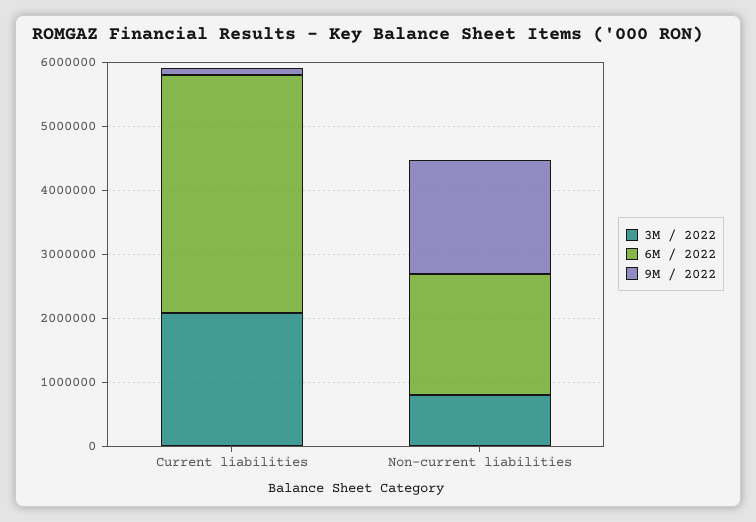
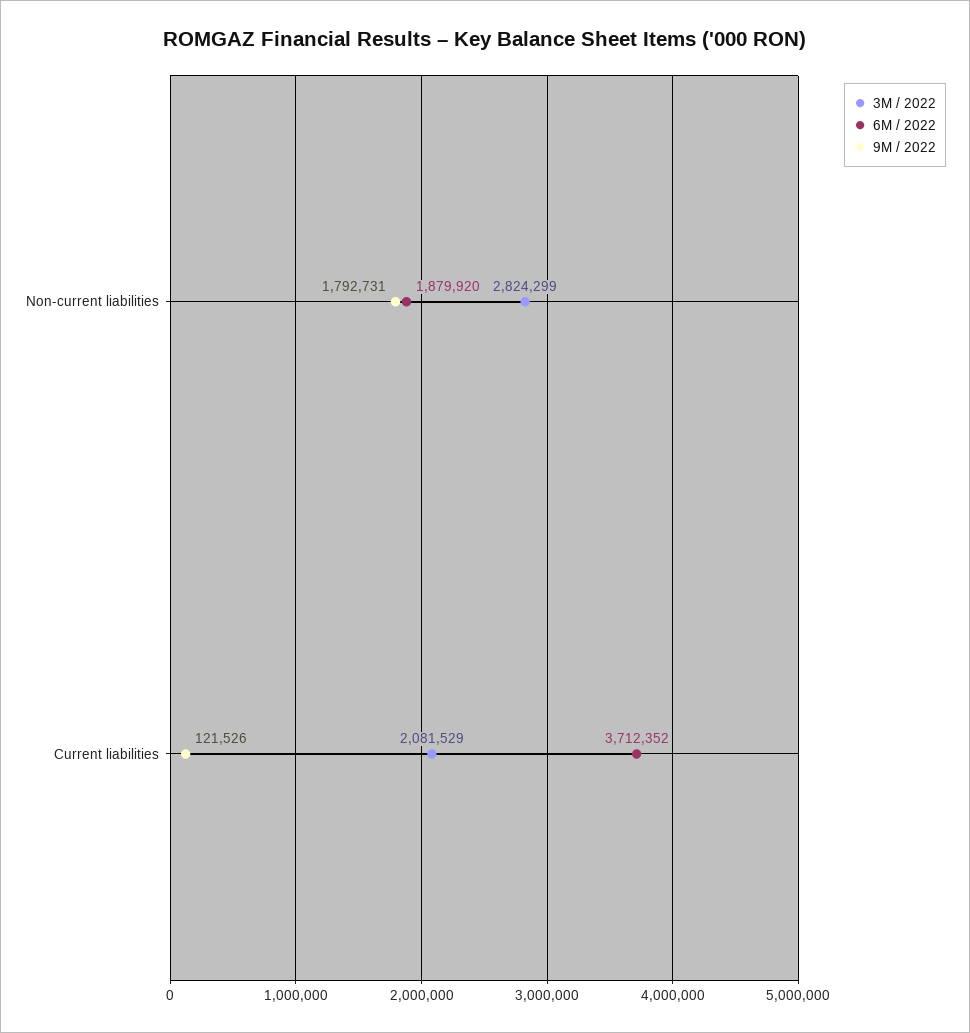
  {
    "3M / 2022": {
      "Current liabilities": 2081529,
-     "Non-current liabilities": 800000
+     "Non-current liabilities": 2824299
    },
    "6M / 2022": {
      "Current liabilities": 3712352,
      "Non-current liabilities": 1879920
    },
    "9M / 2022": {
      "Current liabilities": 121526,
      "Non-current liabilities": 1792731
    }
  }

